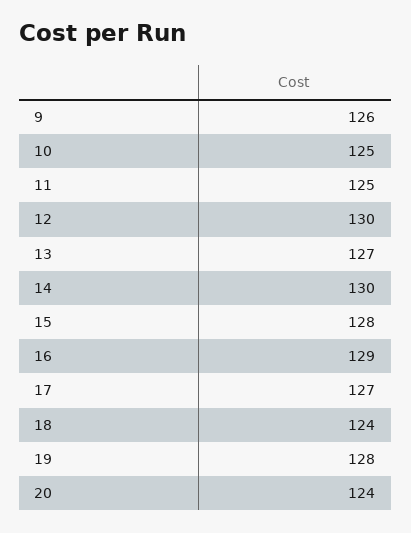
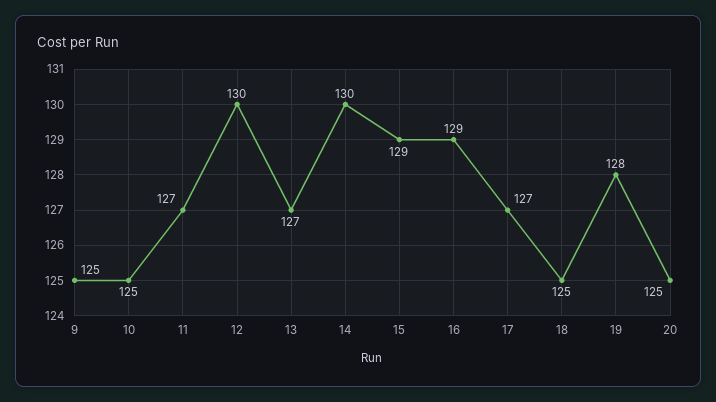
  {
-   "9": 126,
+   "9": 125,
    "10": 125,
-   "11": 125,
+   "11": 127,
    "12": 130,
    "13": 127,
    "14": 130,
-   "15": 128,
+   "15": 129,
    "16": 129,
    "17": 127,
-   "18": 124,
+   "18": 125,
    "19": 128,
-   "20": 124
+   "20": 125
  }

